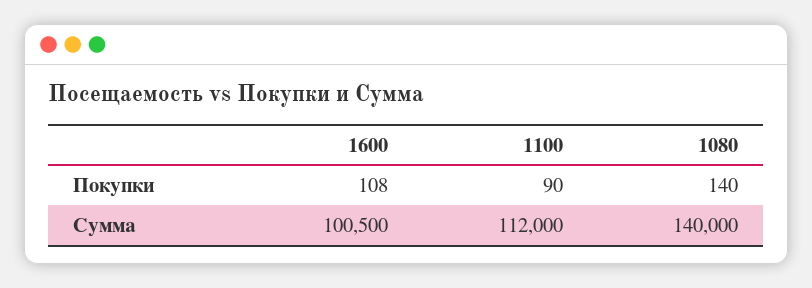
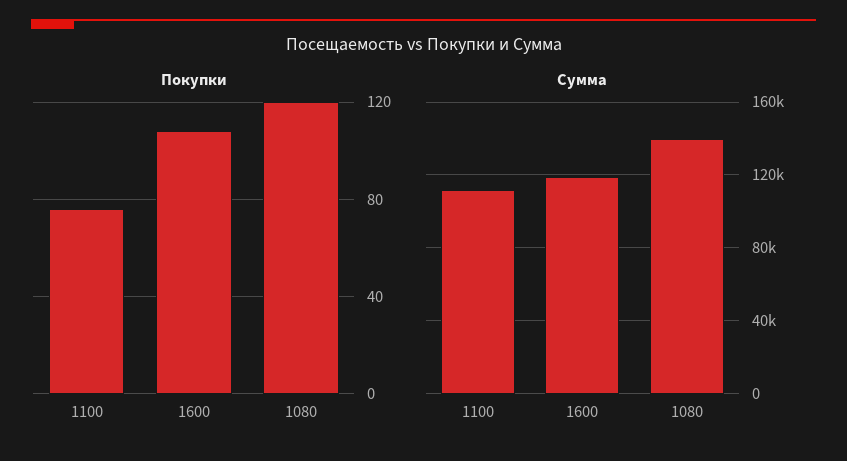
  {
    "Покупки": {
      "1600": 108,
-     "1100": 90,
+     "1100": 75,
-     "1080": 140
+     "1080": 120
    },
    "Сумма": {
-     "1600": 100500,
+     "1600": 120000,
      "1100": 112000,
      "1080": 140000
    }
  }

